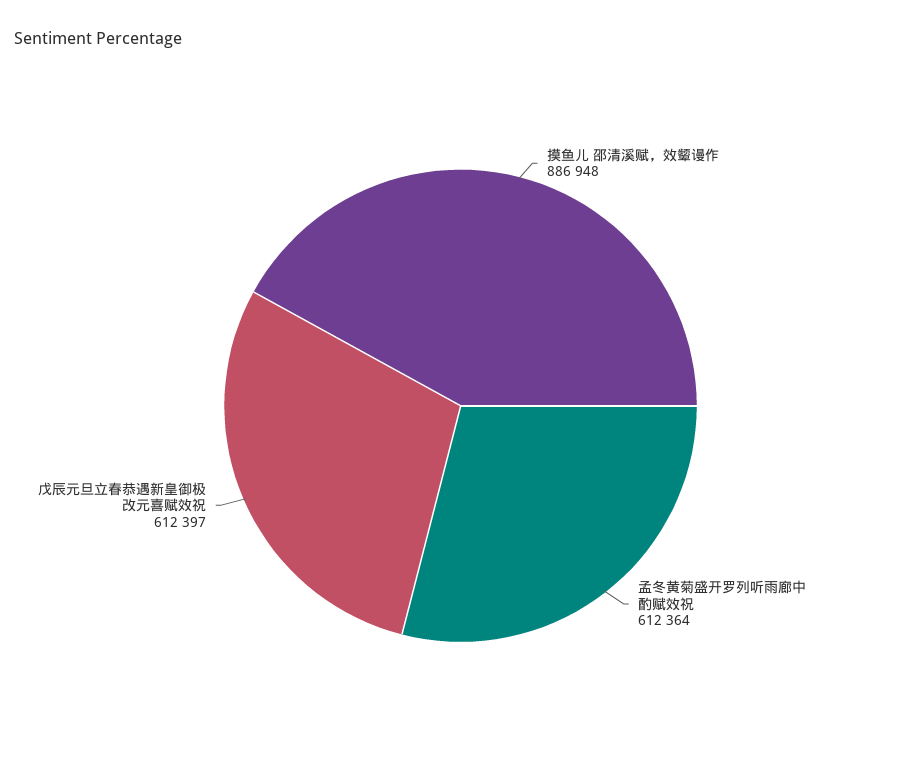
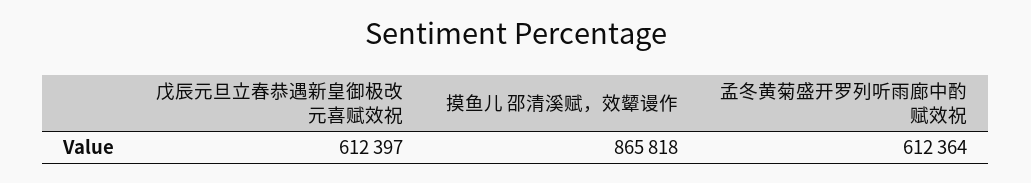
  {
-   "摸鱼儿 邵清溪赋，效颦谩作": 886948,
+   "摸鱼儿 邵清溪赋，效颦谩作": 865818,
    "孟冬黄菊盛开罗列听雨廊中酌赋效祝": 612364,
    "戊辰元旦立春恭遇新皇御极改元喜赋效祝": 612397
  }

